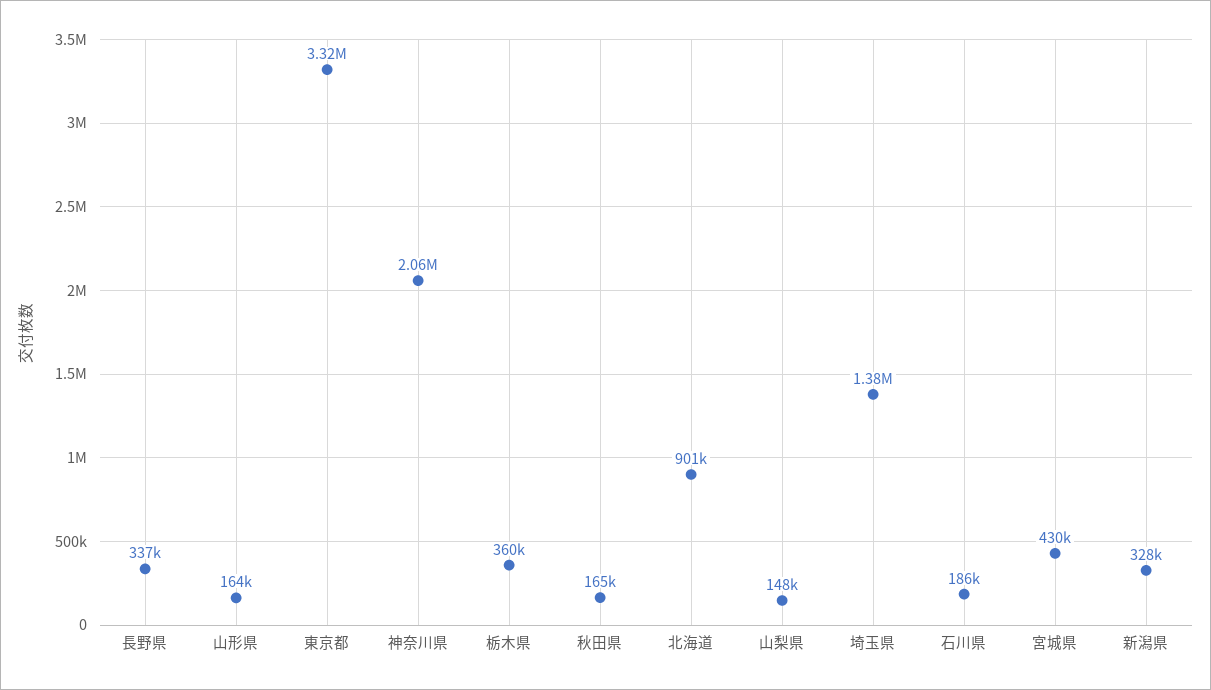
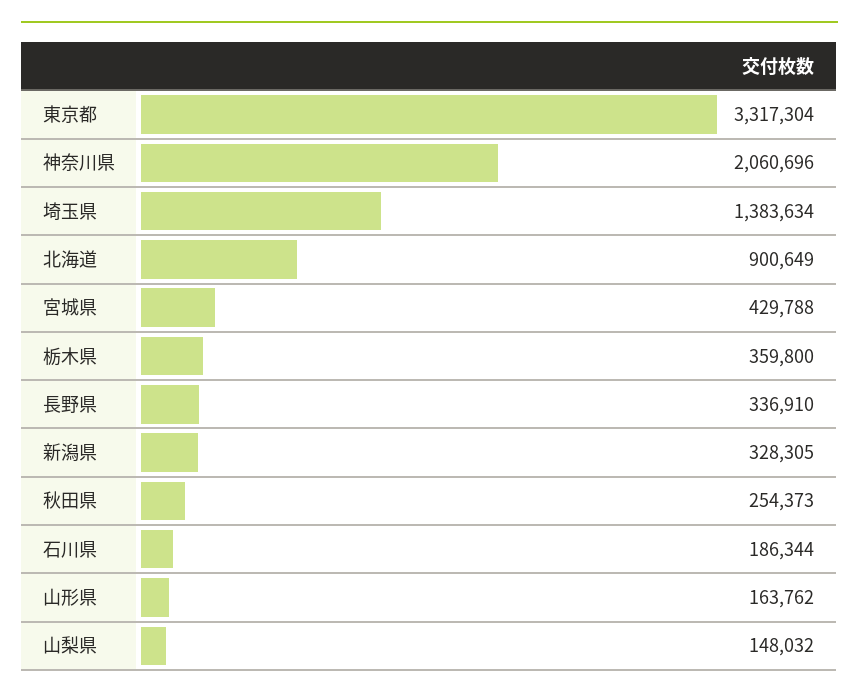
  {
    "長野県": 336910,
    "山形県": 163762,
    "東京都": 3317304,
    "神奈川県": 2060696,
    "栃木県": 359800,
-   "秋田県": 165000,
+   "秋田県": 254373,
    "北海道": 900649,
    "山梨県": 148032,
    "埼玉県": 1383634,
    "石川県": 186344,
    "宮城県": 429788,
    "新潟県": 328305
  }

